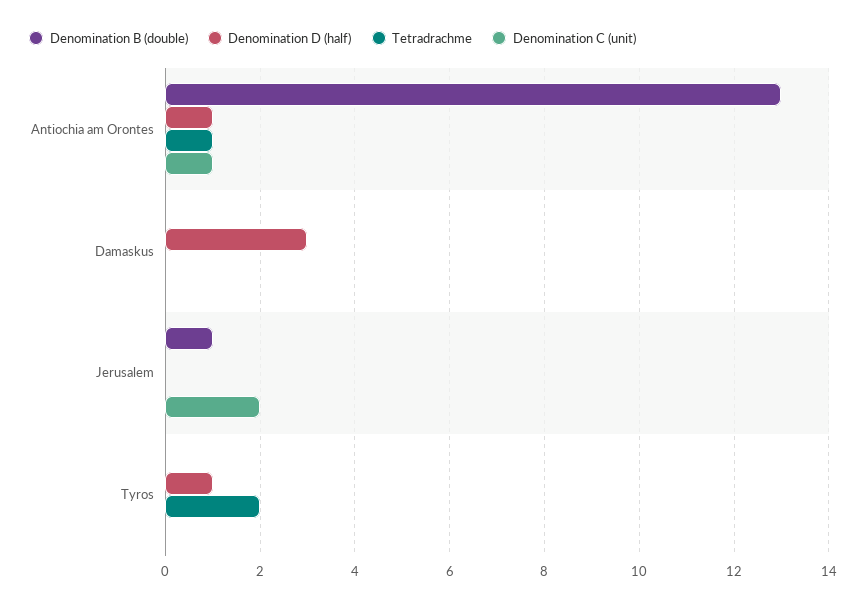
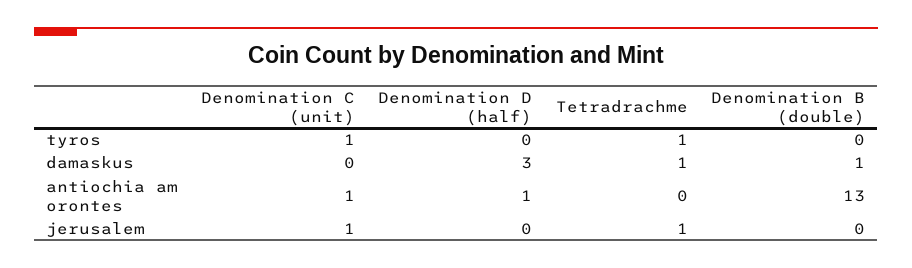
  {
    "Denomination B (double)": {
      "Antiochia am Orontes": 13,
-     "Damaskus": 0,
+     "Damaskus": 1,
-     "Jerusalem": 1,
+     "Jerusalem": 0,
      "Tyros": 0
    },
    "Denomination D (half)": {
      "Antiochia am Orontes": 1,
      "Damaskus": 3,
      "Jerusalem": 0,
-     "Tyros": 1
+     "Tyros": 0
    },
    "Tetradrachme": {
-     "Antiochia am Orontes": 1,
+     "Antiochia am Orontes": 0,
-     "Damaskus": 0,
+     "Damaskus": 1,
-     "Jerusalem": 0,
+     "Jerusalem": 1,
-     "Tyros": 2
+     "Tyros": 1
    },
    "Denomination C (unit)": {
      "Antiochia am Orontes": 1,
      "Damaskus": 0,
-     "Jerusalem": 2,
+     "Jerusalem": 1,
-     "Tyros": 0
+     "Tyros": 1
    }
  }

